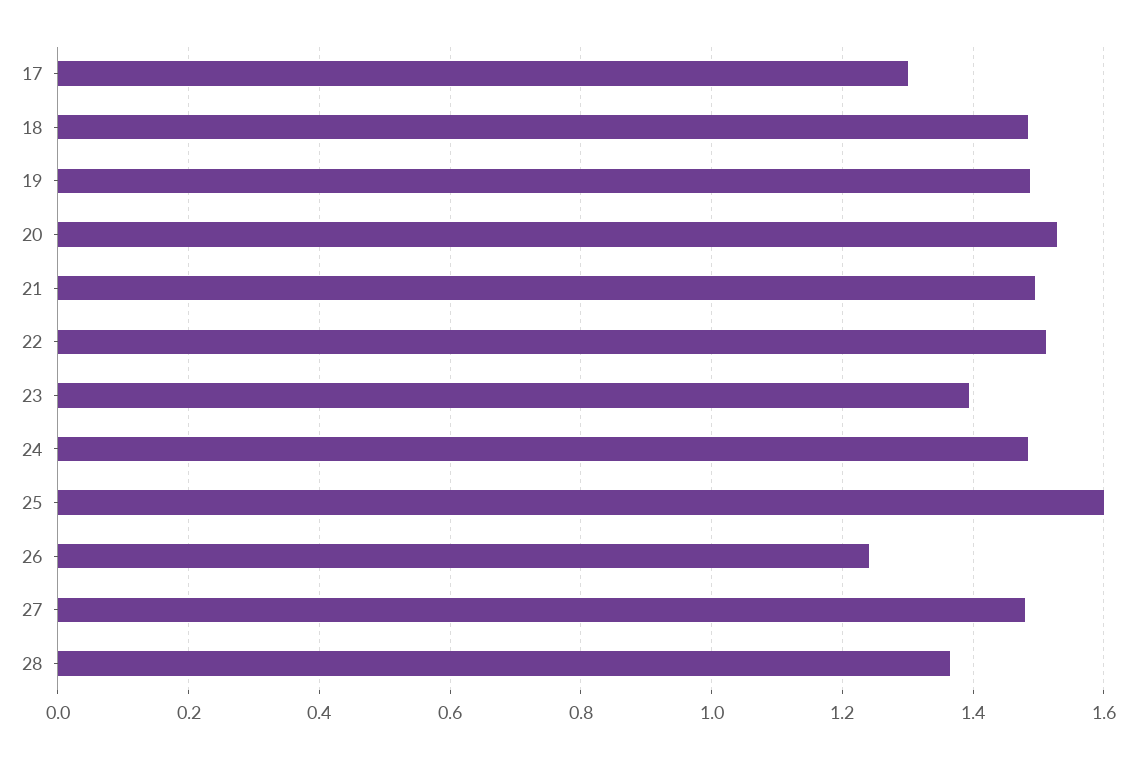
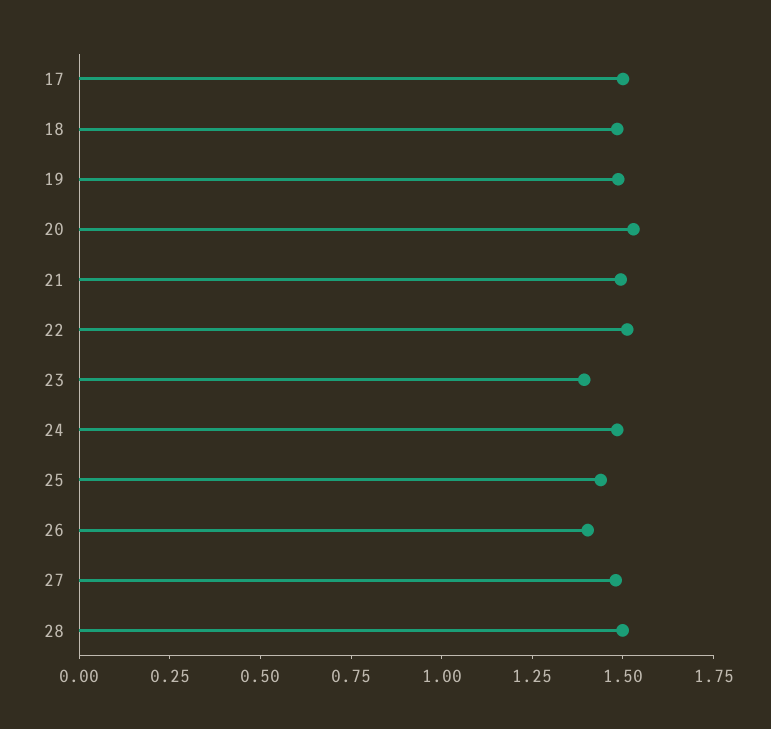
  {
-   "17": 1.3,
+   "17": 1.5,
    "18": 1.48,
    "19": 1.48,
    "20": 1.52,
    "21": 1.5,
    "22": 1.52,
    "23": 1.4,
    "24": 1.48,
-   "25": 1.6,
+   "25": 1.45,
-   "26": 1.24,
+   "26": 1.4,
    "27": 1.48,
-   "28": 1.36
+   "28": 1.5
  }

